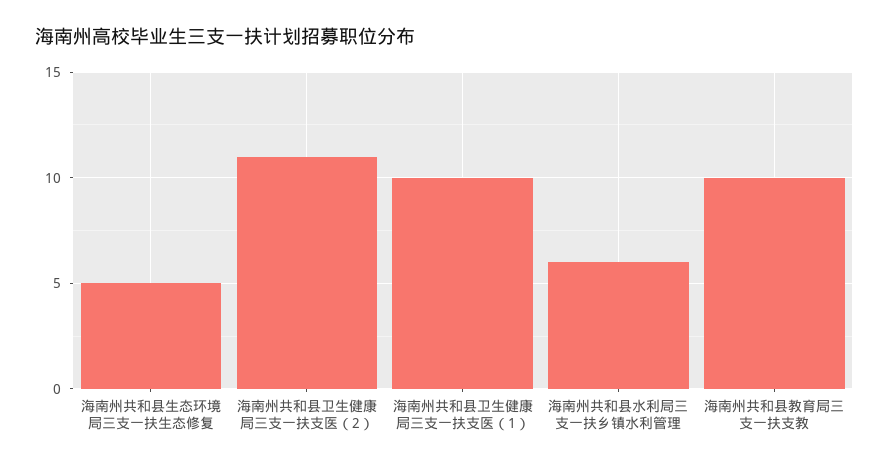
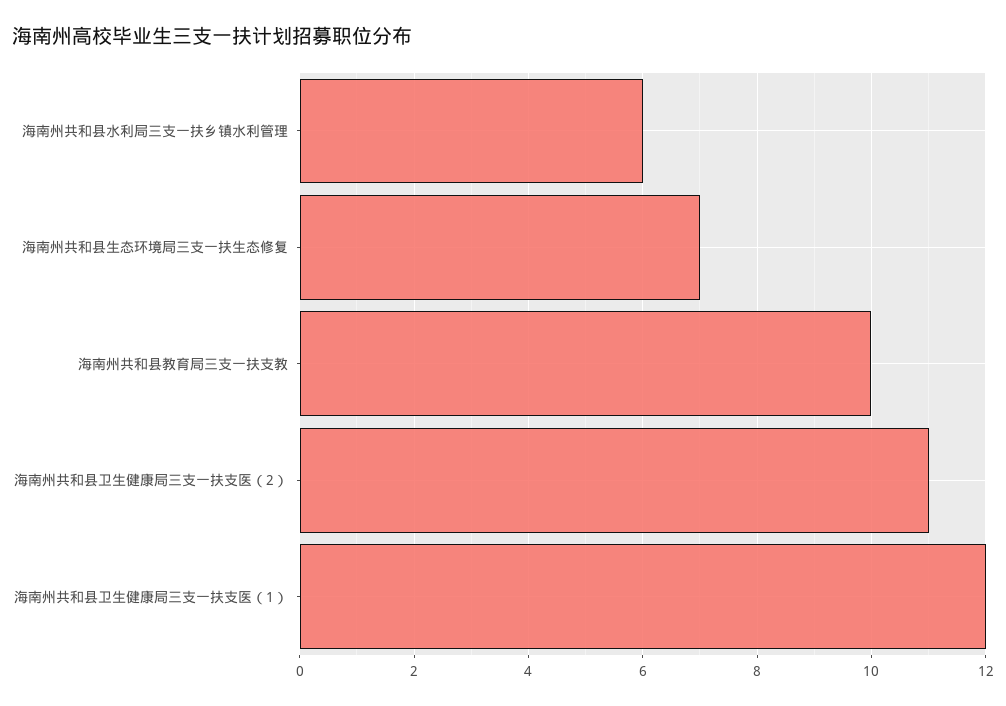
  {
-   "海南州共和县生态环境局三支一扶生态修复": 5,
+   "海南州共和县生态环境局三支一扶生态修复": 7,
    "海南州共和县卫生健康局三支一扶支医（2）": 11,
-   "海南州共和县卫生健康局三支一扶支医（1）": 10,
+   "海南州共和县卫生健康局三支一扶支医（1）": 12,
    "海南州共和县水利局三支一扶乡镇水利管理": 6,
    "海南州共和县教育局三支一扶支教": 10
  }

